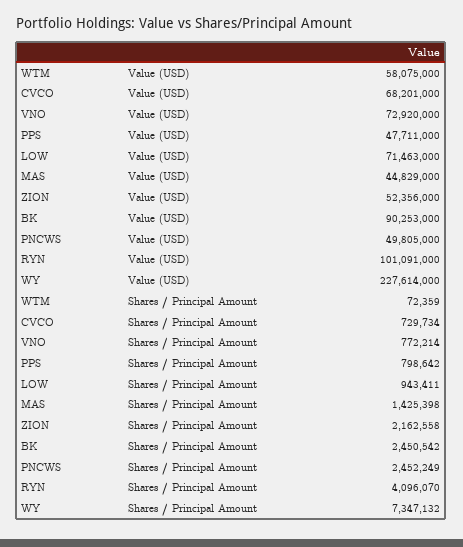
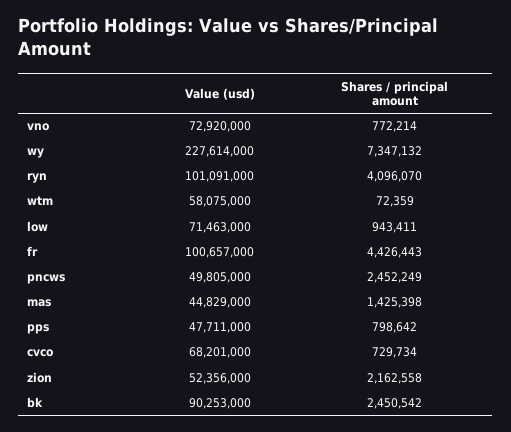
  {
    "WTM": {
      "Value (USD)": 58075000,
      "Shares / Principal Amount": 72359
    },
    "CVCO": {
      "Value (USD)": 68201000,
      "Shares / Principal Amount": 729734
    },
    "VNO": {
      "Value (USD)": 72920000,
      "Shares / Principal Amount": 772214
    },
    "PPS": {
      "Value (USD)": 47711000,
      "Shares / Principal Amount": 798642
    },
    "LOW": {
      "Value (USD)": 71463000,
      "Shares / Principal Amount": 943411
    },
    "MAS": {
      "Value (USD)": 44829000,
      "Shares / Principal Amount": 1425398
    },
    "ZION": {
      "Value (USD)": 52356000,
      "Shares / Principal Amount": 2162558
    },
    "BK": {
      "Value (USD)": 90253000,
      "Shares / Principal Amount": 2450542
    },
    "PNCWS": {
      "Value (USD)": 49805000,
      "Shares / Principal Amount": 2452249
    },
    "RYN": {
      "Value (USD)": 101091000,
      "Shares / Principal Amount": 4096070
    },
    "WY": {
      "Value (USD)": 227614000,
      "Shares / Principal Amount": 7347132
-   }
+   },
+   "fr": {
+     "Value (USD)": 100657000,
+     "Shares / Principal Amount": 4426443
+   }
  }

